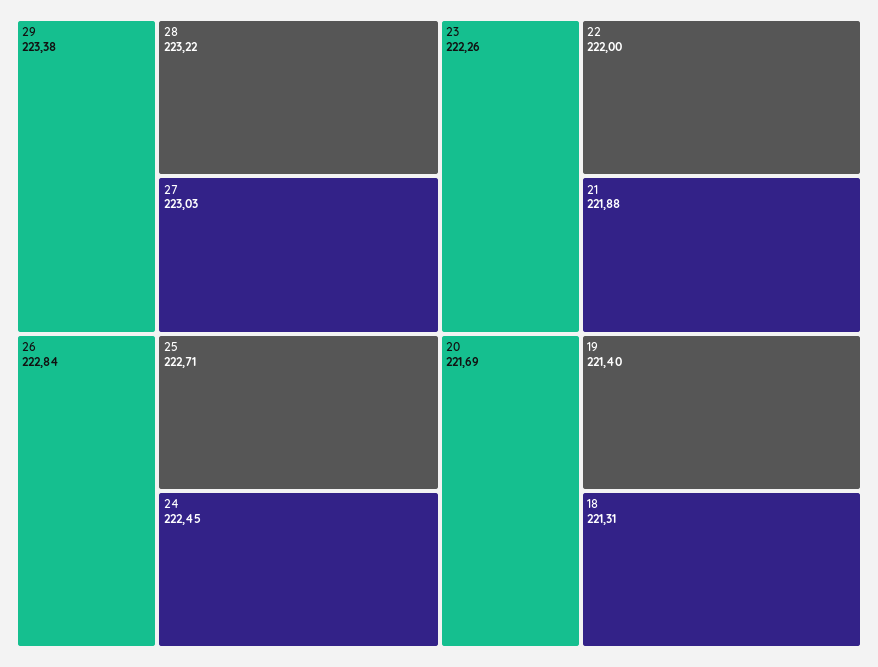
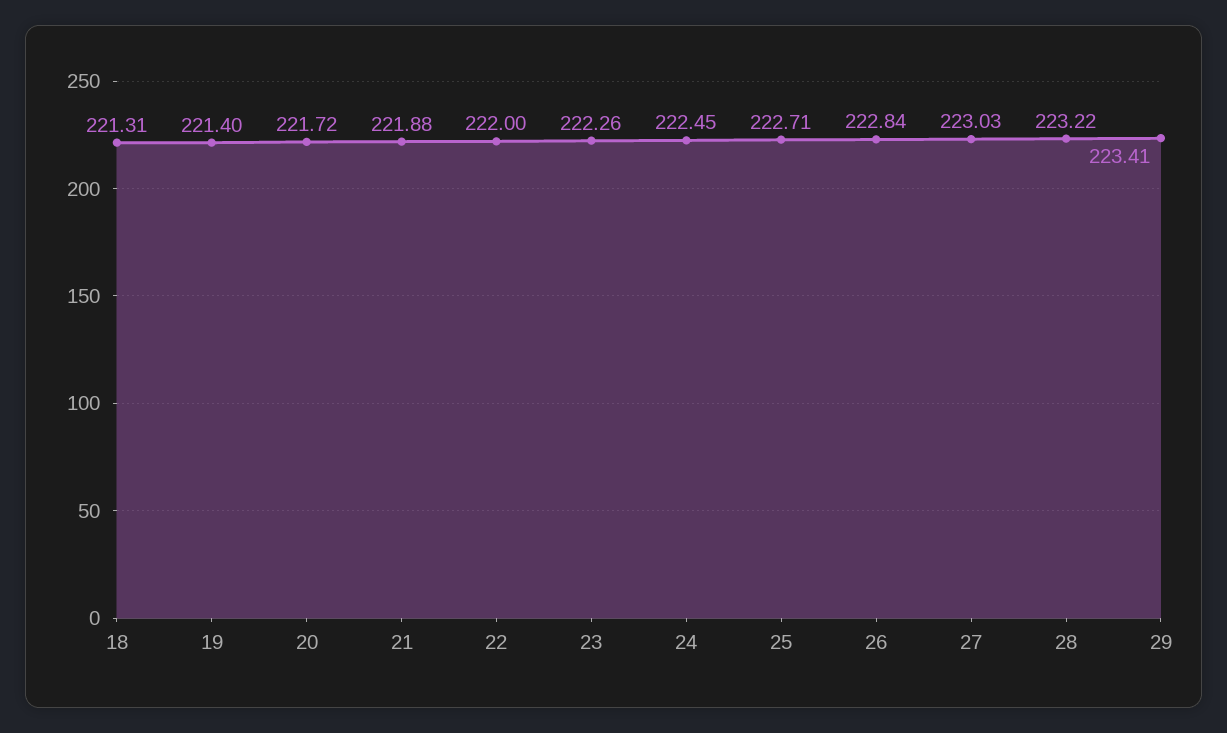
  {
-   "29": 223.38,
+   "29": 223.41,
    "28": 223.22,
    "27": 223.03,
    "26": 222.84,
    "25": 222.71,
    "24": 222.45,
    "23": 222.26,
    "22": 222,
    "21": 221.88,
-   "20": 221.69,
+   "20": 221.72,
    "19": 221.4,
    "18": 221.31
  }

